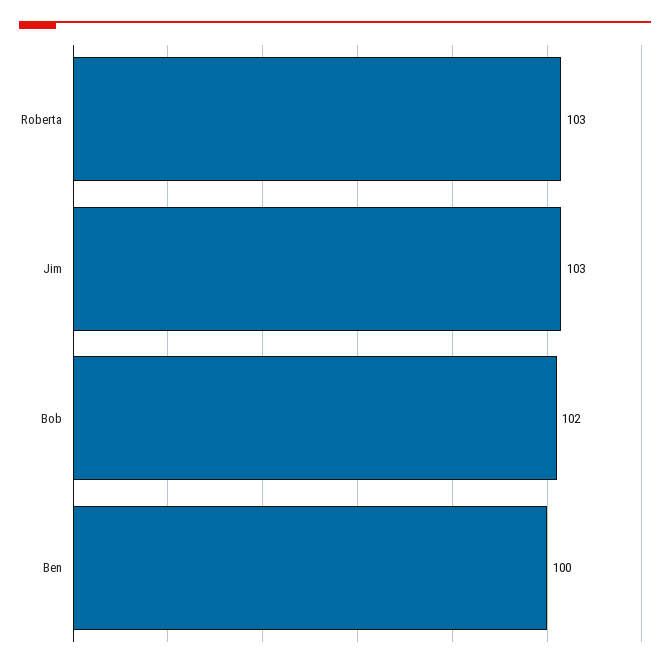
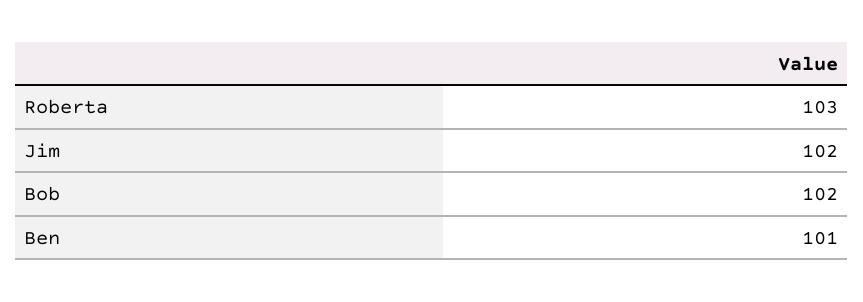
  {
    "Roberta": 103,
-   "Jim": 103,
+   "Jim": 102,
    "Bob": 102,
-   "Ben": 100
+   "Ben": 101
  }

